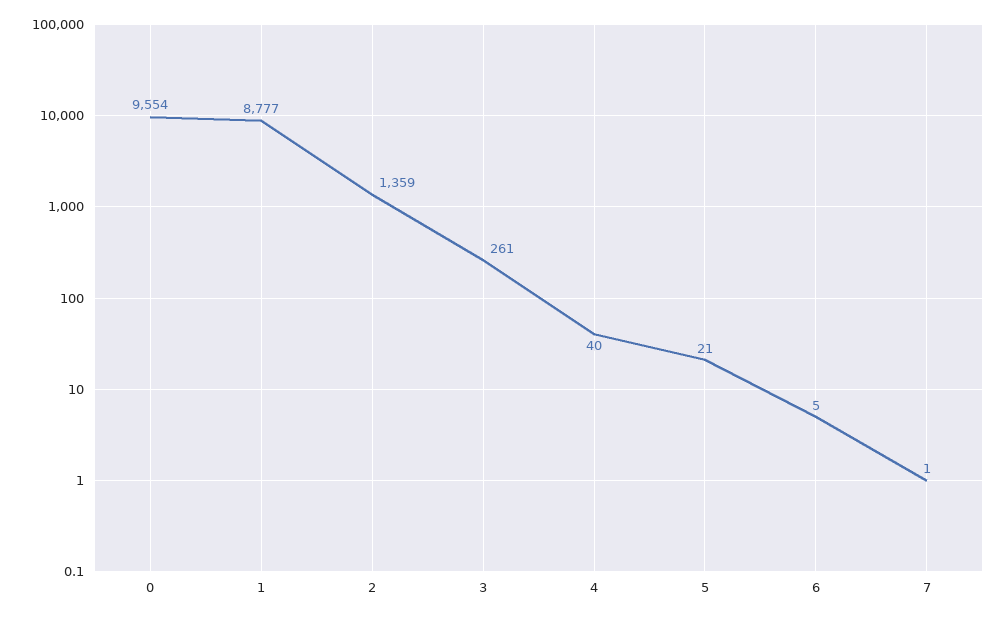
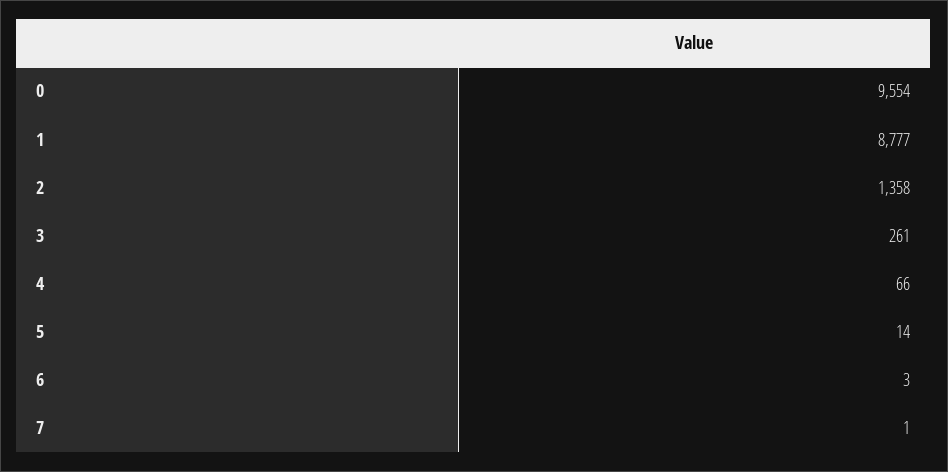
  {
    "0": 9554,
    "1": 8777,
-   "2": 1359,
+   "2": 1358,
    "3": 261,
-   "4": 40,
+   "4": 66,
-   "5": 21,
+   "5": 14,
-   "6": 5,
+   "6": 3,
    "7": 1
  }

